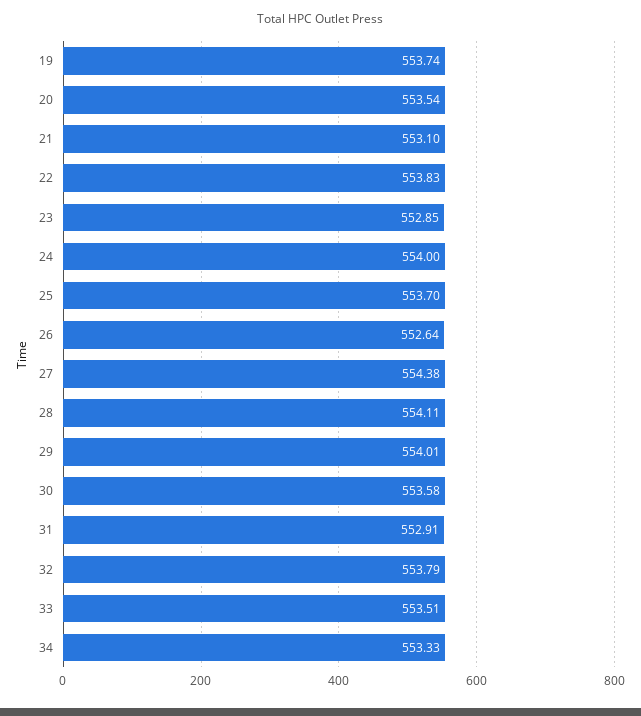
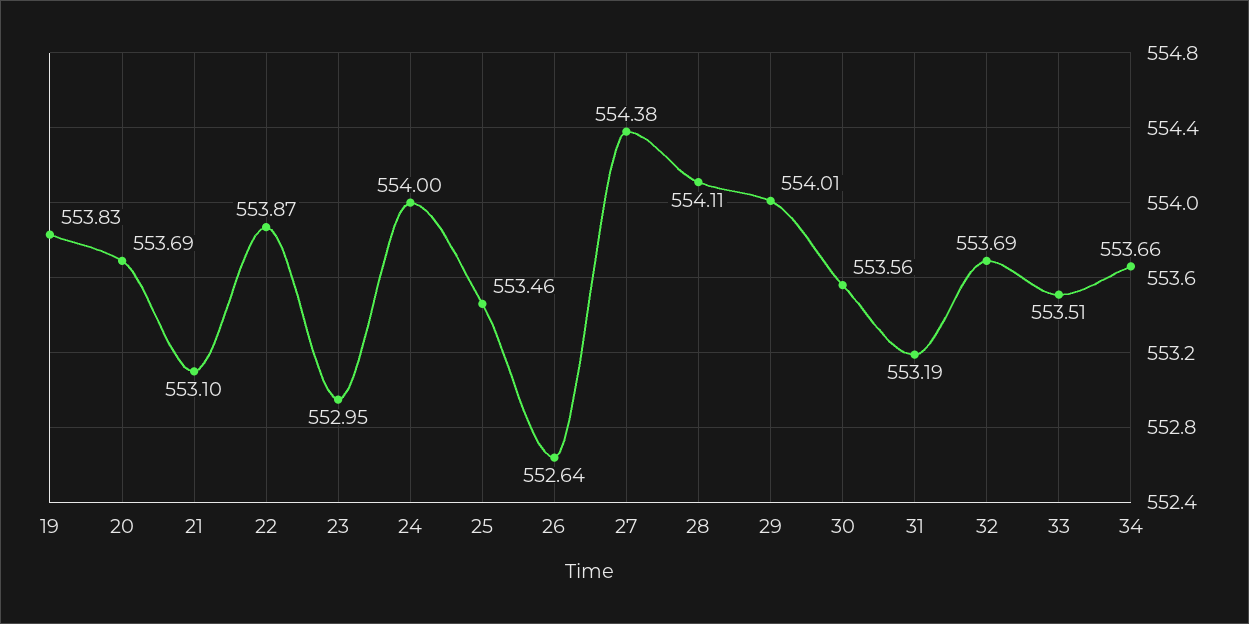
  {
-   "19": 553.74,
+   "19": 553.83,
-   "20": 553.54,
+   "20": 553.69,
    "21": 553.1,
-   "22": 553.83,
+   "22": 553.87,
-   "23": 552.85,
+   "23": 552.95,
    "24": 554,
-   "25": 553.7,
+   "25": 553.46,
    "26": 552.64,
    "27": 554.38,
    "28": 554.11,
    "29": 554.01,
-   "30": 553.58,
+   "30": 553.56,
-   "31": 552.91,
+   "31": 553.19,
-   "32": 553.79,
+   "32": 553.69,
    "33": 553.51,
-   "34": 553.33
+   "34": 553.66
  }

